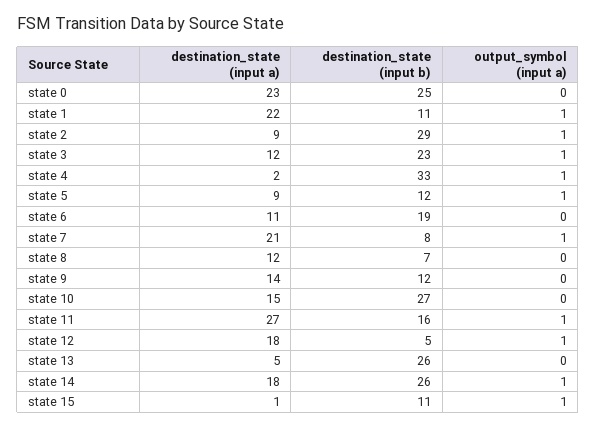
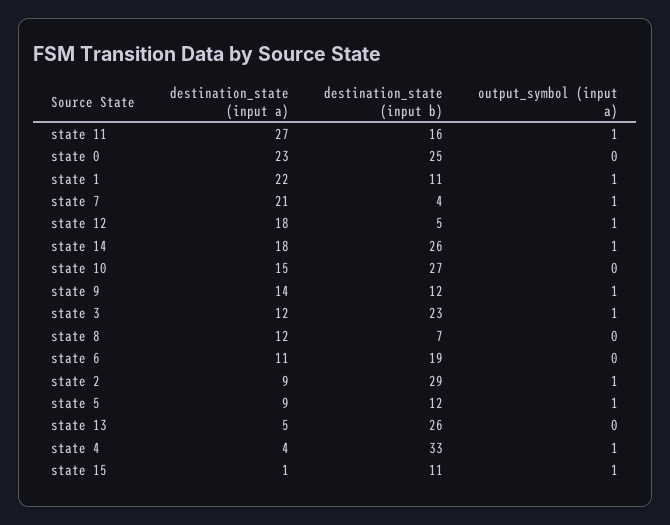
  {
    "destination_state (input a)": {
      "state 0": 23,
      "state 1": 22,
      "state 2": 9,
      "state 3": 12,
-     "state 4": 2,
+     "state 4": 4,
      "state 5": 9,
      "state 6": 11,
      "state 7": 21,
      "state 8": 12,
      "state 9": 14,
      "state 10": 15,
      "state 11": 27,
      "state 12": 18,
      "state 13": 5,
      "state 14": 18,
      "state 15": 1
    },
    "destination_state (input b)": {
      "state 0": 25,
      "state 1": 11,
      "state 2": 29,
      "state 3": 23,
      "state 4": 33,
      "state 5": 12,
      "state 6": 19,
-     "state 7": 8,
+     "state 7": 4,
      "state 8": 7,
      "state 9": 12,
      "state 10": 27,
      "state 11": 16,
      "state 12": 5,
      "state 13": 26,
      "state 14": 26,
      "state 15": 11
    },
    "output_symbol (input a)": {
      "state 0": 0,
      "state 1": 1,
      "state 2": 1,
      "state 3": 1,
      "state 4": 1,
      "state 5": 1,
      "state 6": 0,
      "state 7": 1,
      "state 8": 0,
-     "state 9": 0,
+     "state 9": 1,
      "state 10": 0,
      "state 11": 1,
      "state 12": 1,
      "state 13": 0,
      "state 14": 1,
      "state 15": 1
    }
  }

